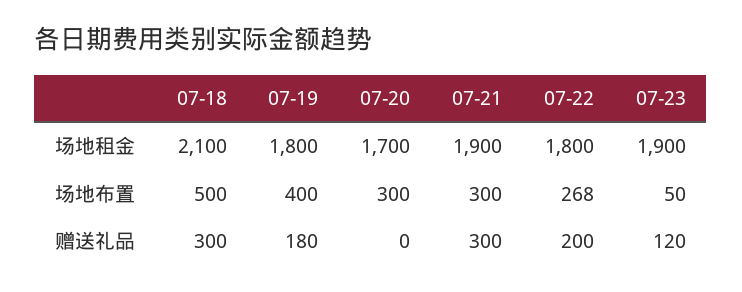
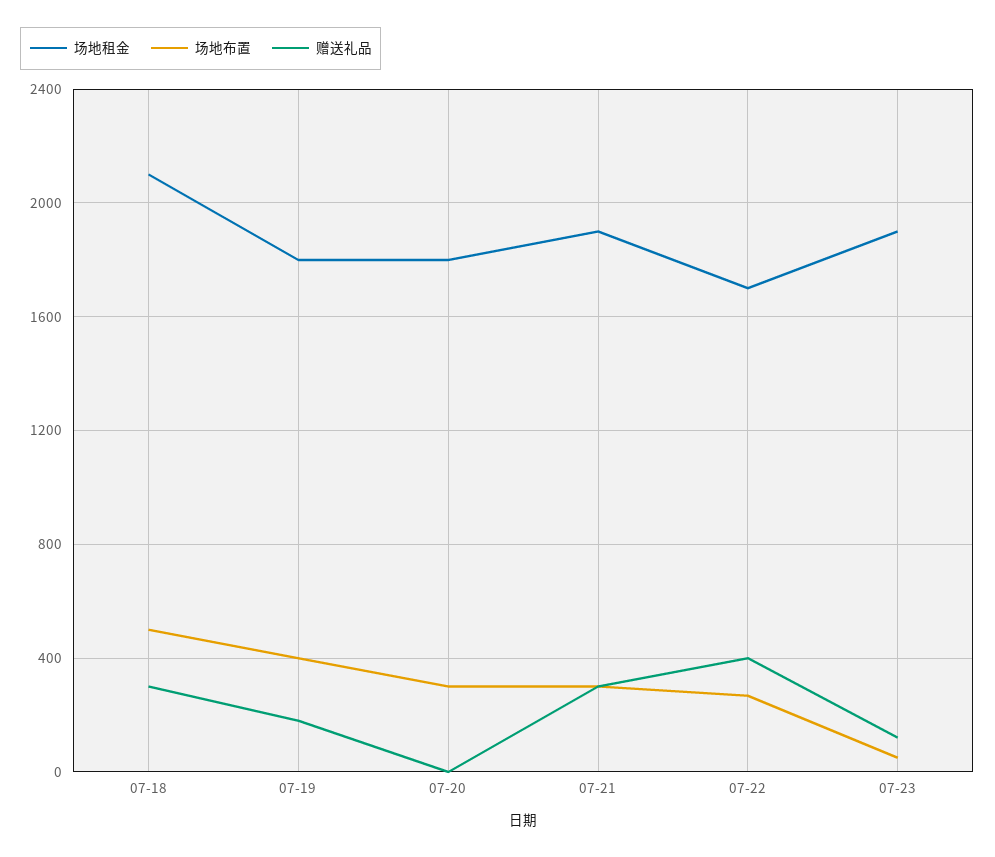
  {
    "场地租金": {
      "07-18": 2100,
      "07-19": 1800,
-     "07-20": 1700,
+     "07-20": 1800,
      "07-21": 1900,
-     "07-22": 1800,
+     "07-22": 1700,
      "07-23": 1900
    },
    "场地布置": {
      "07-18": 500,
      "07-19": 400,
      "07-20": 300,
      "07-21": 300,
      "07-22": 268,
      "07-23": 50
    },
    "赠送礼品": {
      "07-18": 300,
      "07-19": 180,
      "07-20": 0,
      "07-21": 300,
-     "07-22": 200,
+     "07-22": 400,
      "07-23": 120
    }
  }

